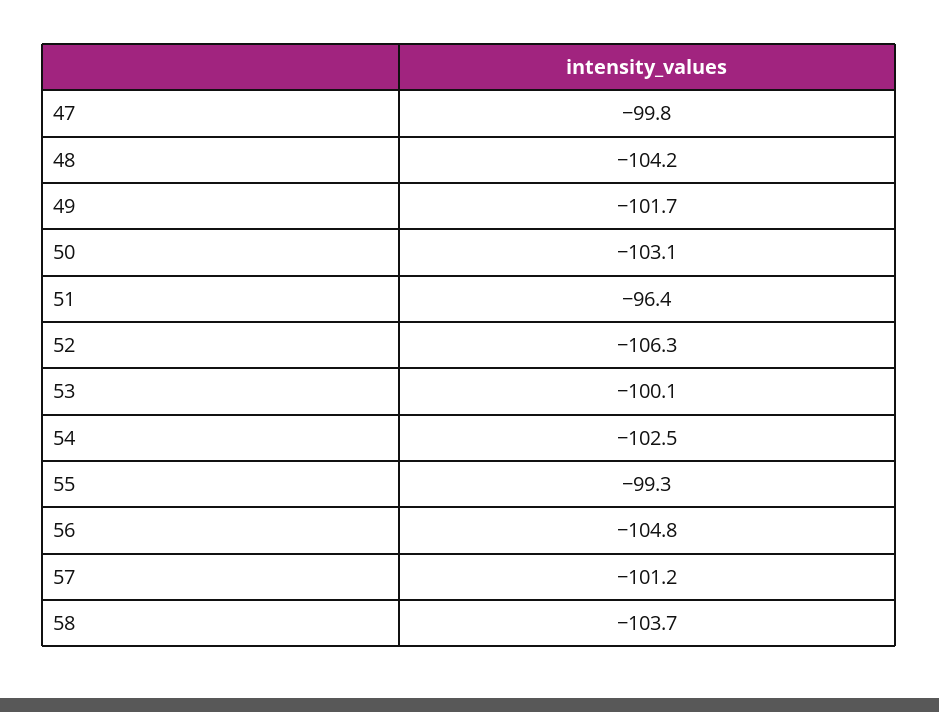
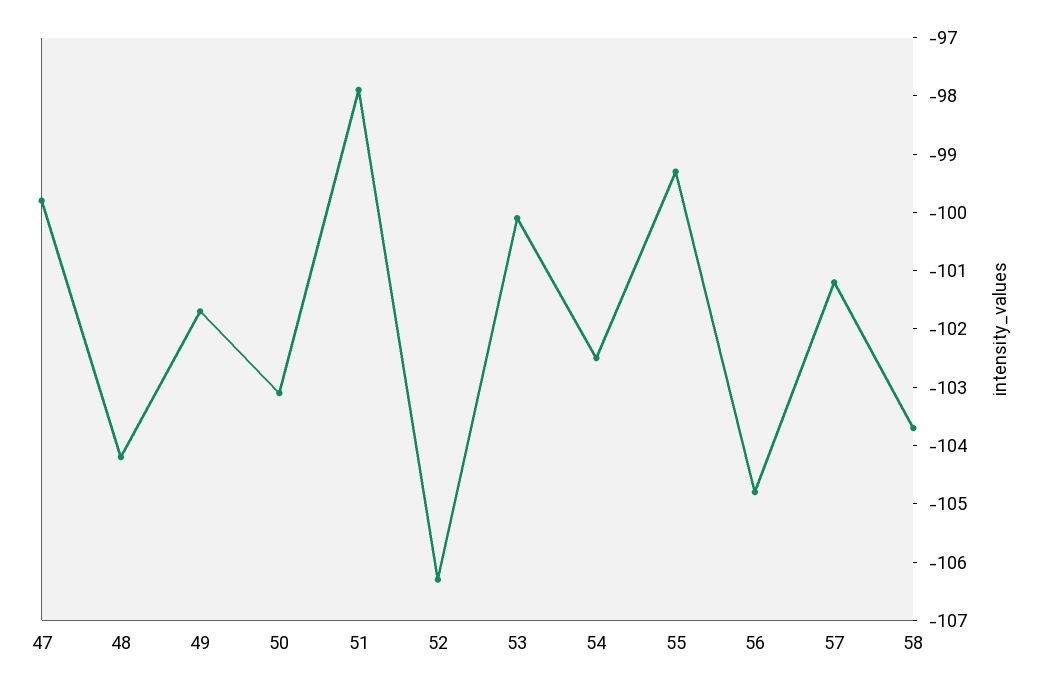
  {
    "47": -99.8,
    "48": -104.2,
    "49": -101.7,
    "50": -103.1,
-   "51": -96.4,
+   "51": -98,
    "52": -106.3,
    "53": -100.1,
    "54": -102.5,
    "55": -99.3,
    "56": -104.8,
    "57": -101.2,
    "58": -103.7
  }

